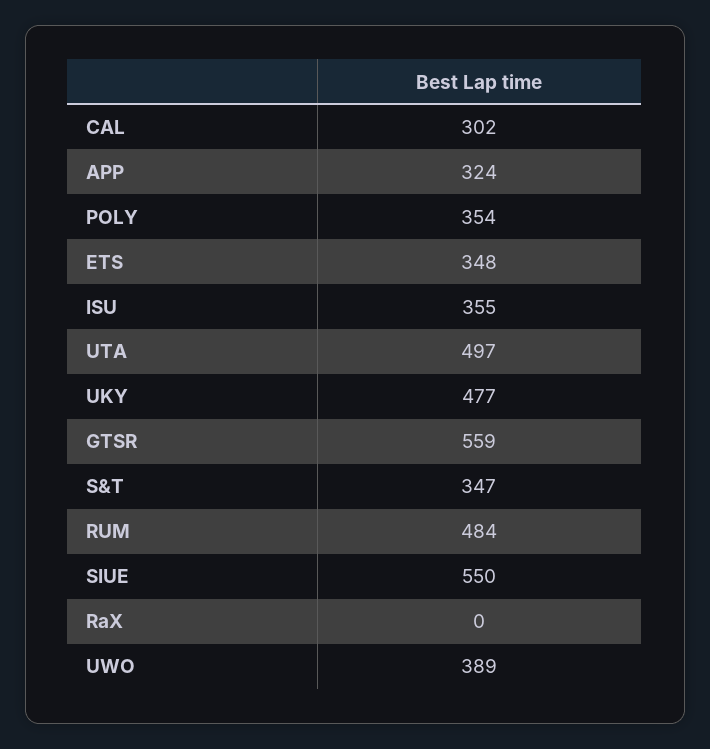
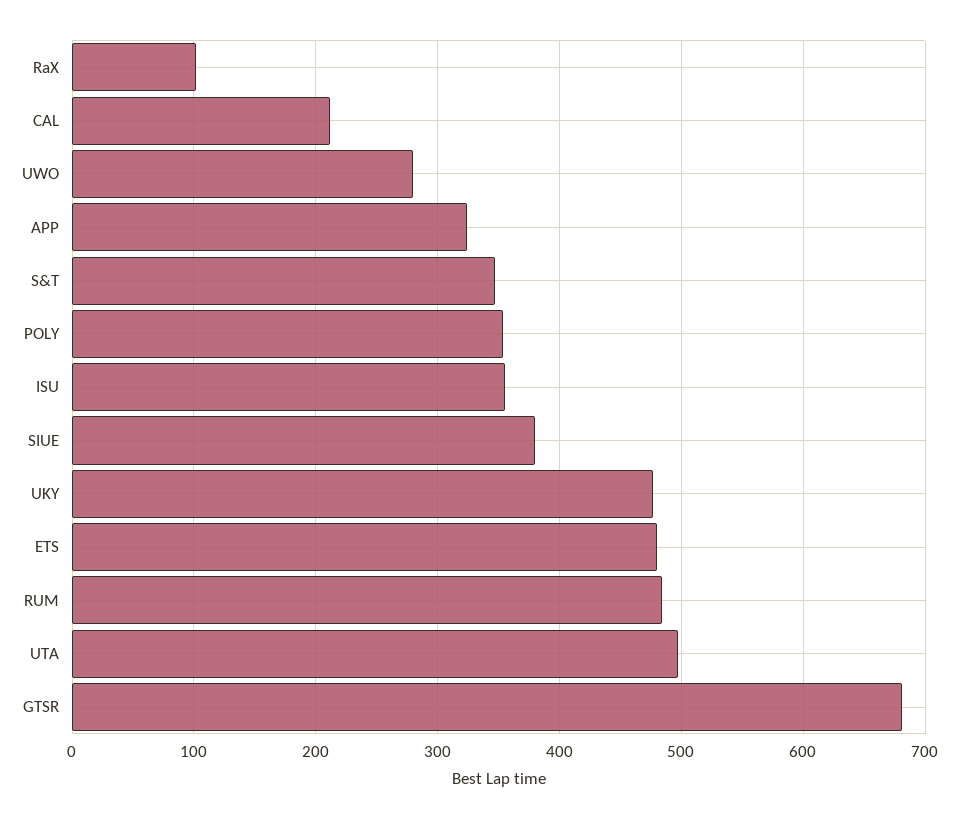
  {
-   "CAL": 302,
+   "CAL": 210,
    "APP": 324,
    "POLY": 354,
-   "ETS": 348,
+   "ETS": 480,
    "ISU": 355,
    "UTA": 497,
    "UKY": 477,
-   "GTSR": 559,
+   "GTSR": 680,
    "S&T": 347,
    "RUM": 484,
-   "SIUE": 550,
+   "SIUE": 380,
-   "RaX": 0,
+   "RaX": 100,
-   "UWO": 389
+   "UWO": 280
  }

